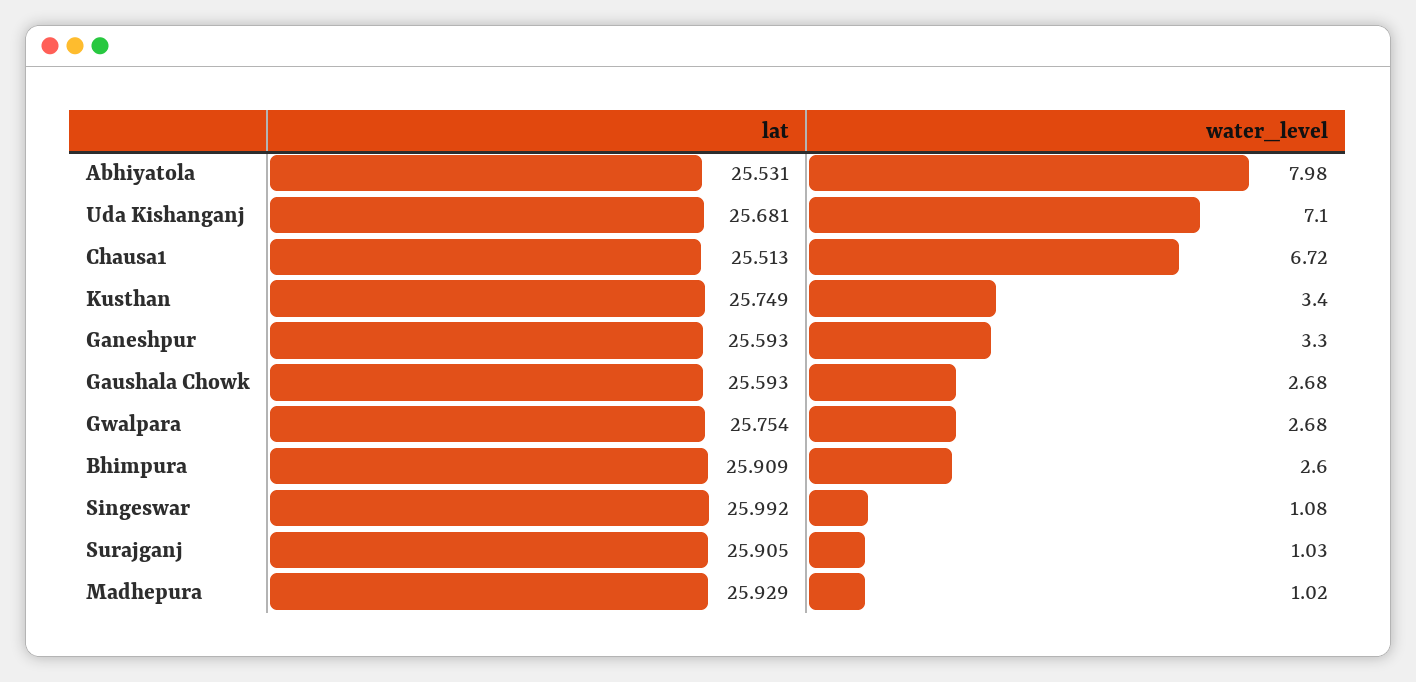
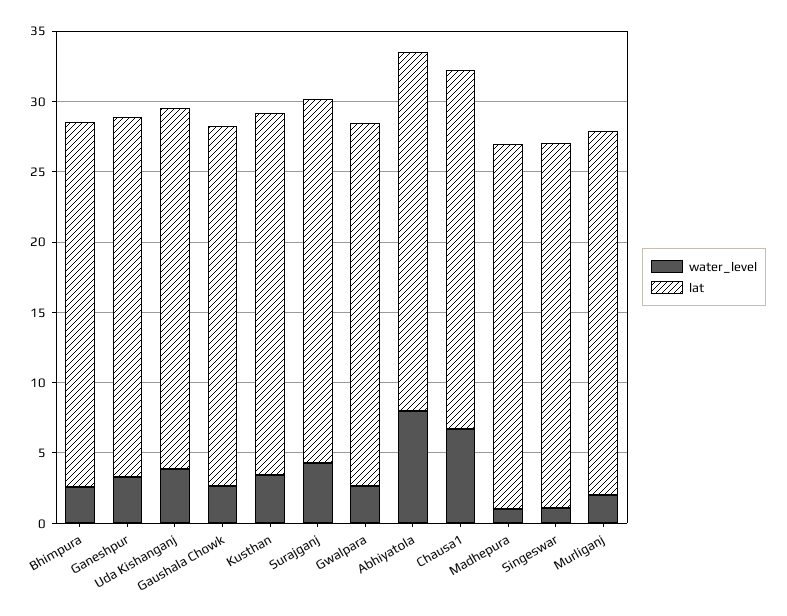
  {
    "lat": {
      "Abhiyatola": 25.531,
      "Uda Kishanganj": 25.681,
      "Chausa1": 25.513,
      "Kusthan": 25.749,
      "Ganeshpur": 25.593,
      "Gaushala Chowk": 25.593,
      "Gwalpara": 25.754,
      "Bhimpura": 25.909,
      "Singeswar": 25.992,
      "Surajganj": 25.905,
-     "Madhepura": 25.929
+     "Madhepura": 25.929,
+     "Murliganj": 26
    },
    "water_level": {
      "Abhiyatola": 7.98,
-     "Uda Kishanganj": 7.1,
+     "Uda Kishanganj": 4,
      "Chausa1": 6.72,
      "Kusthan": 3.4,
      "Ganeshpur": 3.3,
      "Gaushala Chowk": 2.68,
      "Gwalpara": 2.68,
      "Bhimpura": 2.6,
      "Singeswar": 1.08,
-     "Surajganj": 1.03,
+     "Surajganj": 4,
-     "Madhepura": 1.02
+     "Madhepura": 1.02,
+     "Murliganj": 2
    }
  }

